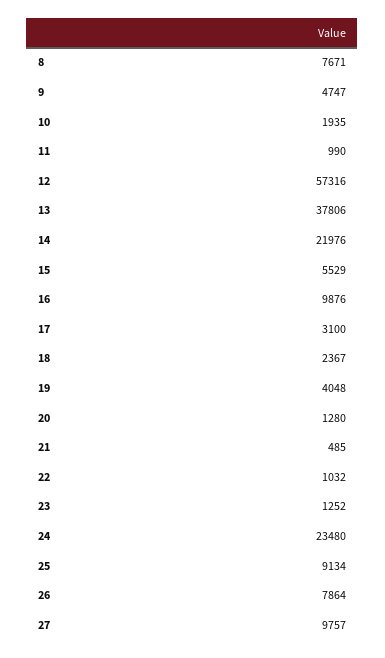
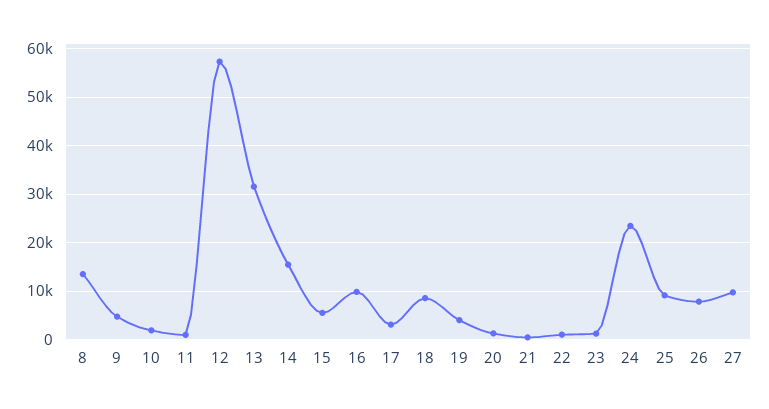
  {
-   "8": 7671,
+   "8": 14000,
    "9": 4747,
    "10": 1935,
    "11": 990,
    "12": 57316,
-   "13": 37806,
+   "13": 32000,
-   "14": 21976,
+   "14": 16000,
    "15": 5529,
    "16": 9876,
    "17": 3100,
-   "18": 2367,
+   "18": 8000,
    "19": 4048,
    "20": 1280,
    "21": 485,
    "22": 1032,
    "23": 1252,
    "24": 23480,
    "25": 9134,
    "26": 7864,
    "27": 9757
  }

